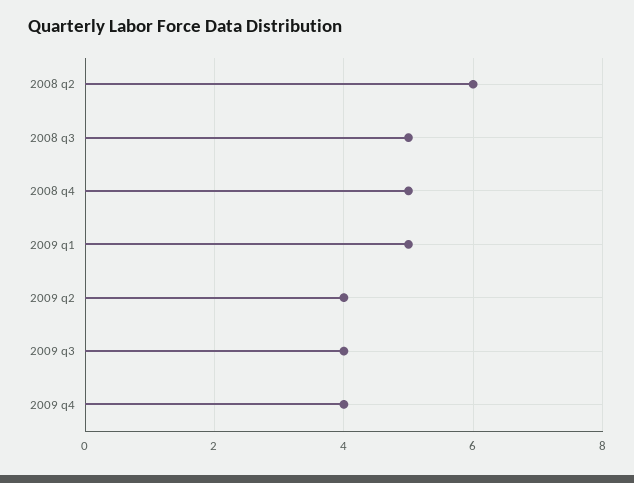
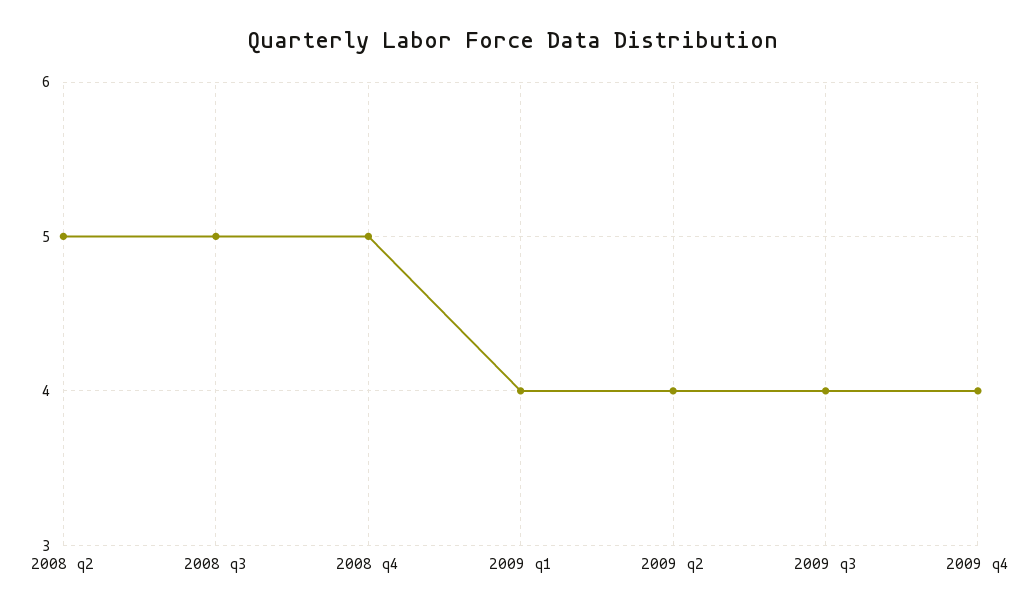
  {
-   "2008 q2": 6,
+   "2008 q2": 5,
    "2008 q3": 5,
    "2008 q4": 5,
-   "2009 q1": 5,
+   "2009 q1": 4,
    "2009 q2": 4,
    "2009 q3": 4,
    "2009 q4": 4
  }

